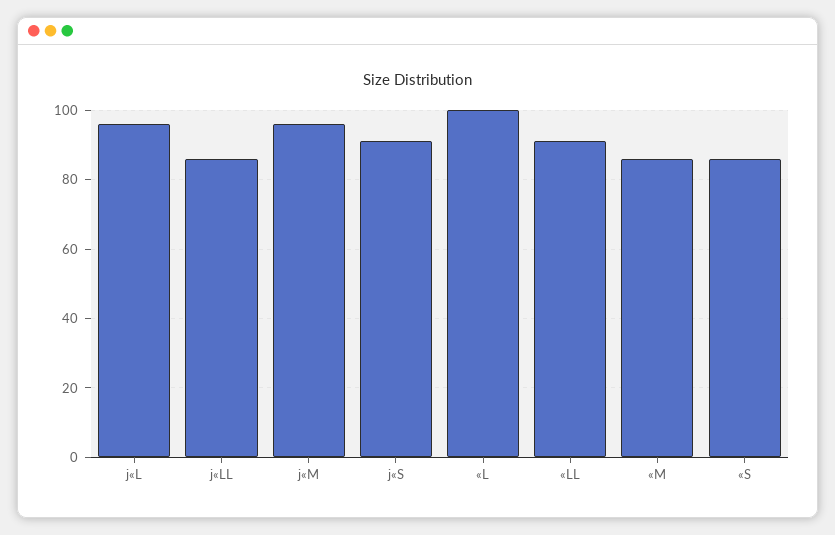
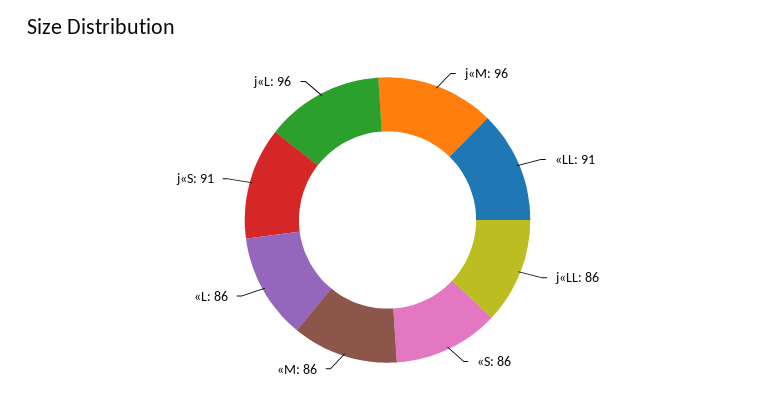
  {
    "j«L": 96,
    "j«LL": 86,
    "j«M": 96,
    "j«S": 91,
-   "«L": 100,
+   "«L": 86,
    "«LL": 91,
    "«M": 86,
    "«S": 86
  }

